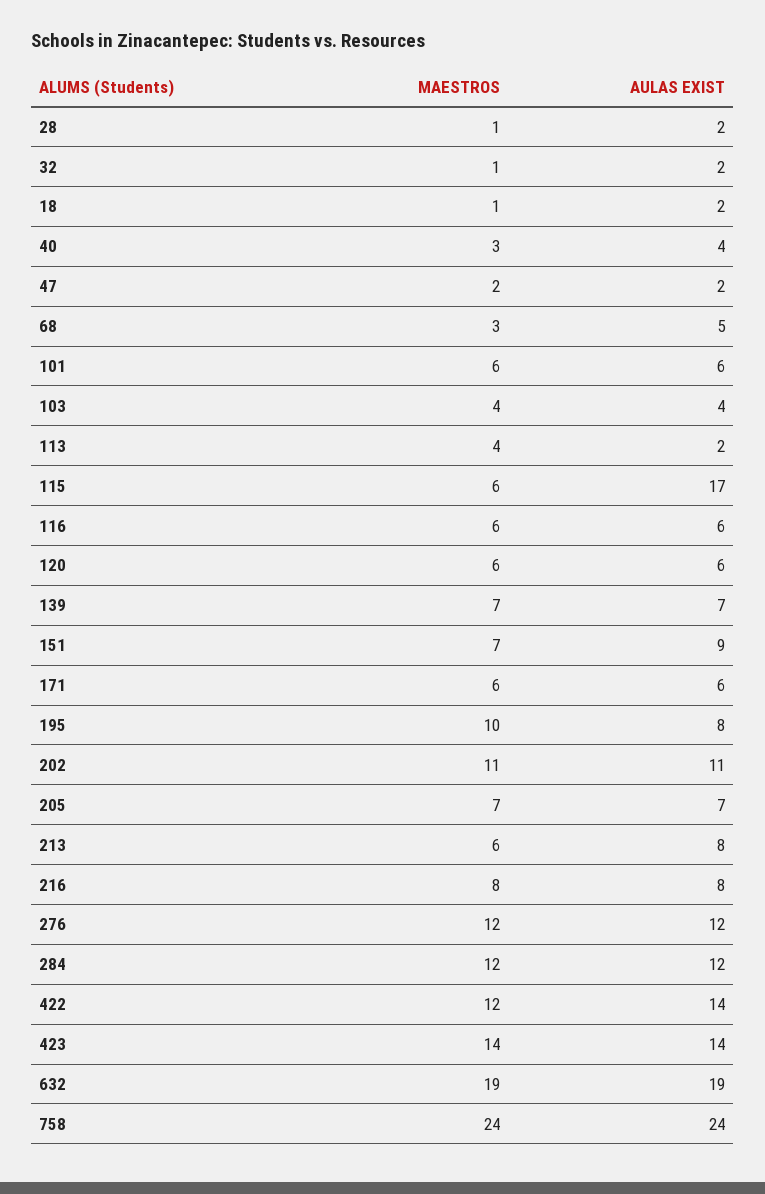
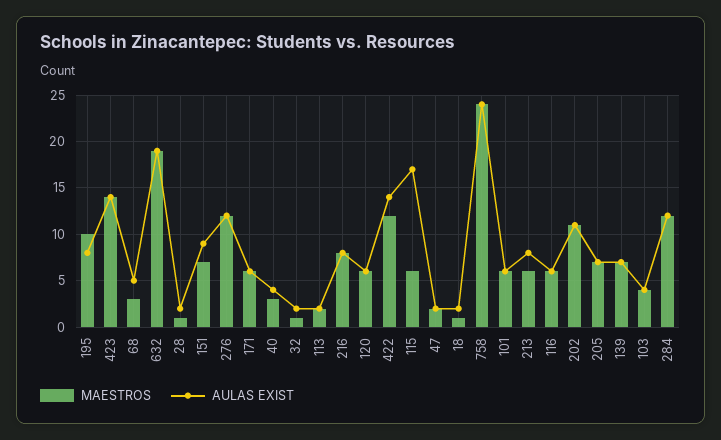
  {
    "MAESTROS": {
      "28": 1,
      "32": 1,
      "18": 1,
      "40": 3,
      "47": 2,
      "68": 3,
      "101": 6,
      "103": 4,
-     "113": 4,
+     "113": 2,
      "115": 6,
      "116": 6,
      "120": 6,
      "139": 7,
      "151": 7,
      "171": 6,
      "195": 10,
      "202": 11,
      "205": 7,
      "213": 6,
      "216": 8,
      "276": 12,
      "284": 12,
      "422": 12,
      "423": 14,
      "632": 19,
      "758": 24
    },
    "AULAS EXIST": {
      "28": 2,
      "32": 2,
      "18": 2,
      "40": 4,
      "47": 2,
      "68": 5,
      "101": 6,
      "103": 4,
      "113": 2,
      "115": 17,
      "116": 6,
      "120": 6,
      "139": 7,
      "151": 9,
      "171": 6,
      "195": 8,
      "202": 11,
      "205": 7,
      "213": 8,
      "216": 8,
      "276": 12,
      "284": 12,
      "422": 14,
      "423": 14,
      "632": 19,
      "758": 24
    }
  }

